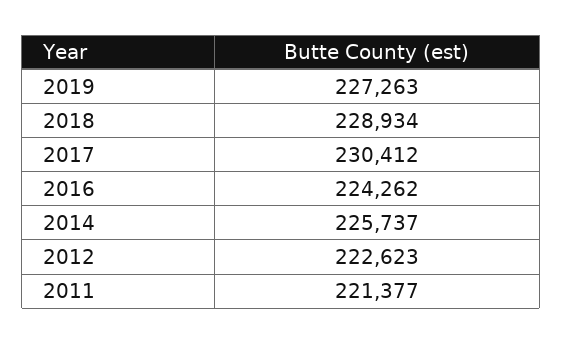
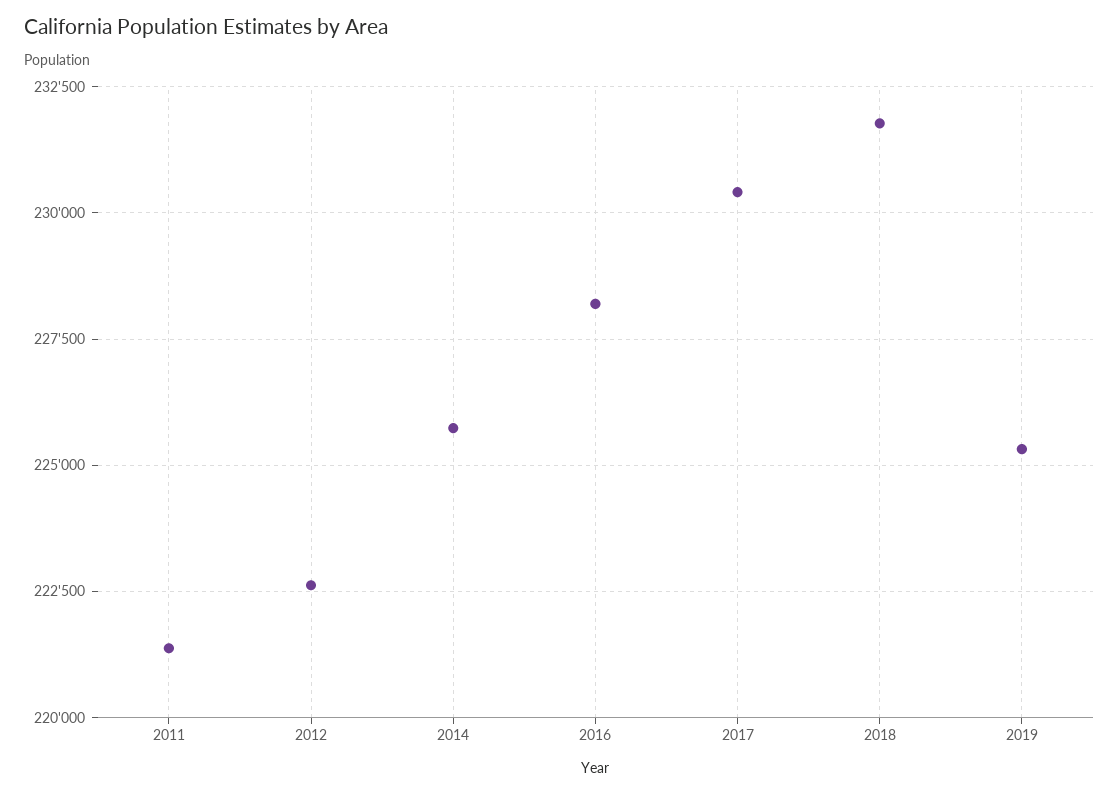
  {
-   "2019": 227263,
+   "2019": 225250,
-   "2018": 228934,
+   "2018": 231750,
    "2017": 230412,
-   "2016": 224262,
+   "2016": 228250,
    "2014": 225737,
    "2012": 222623,
    "2011": 221377
  }

